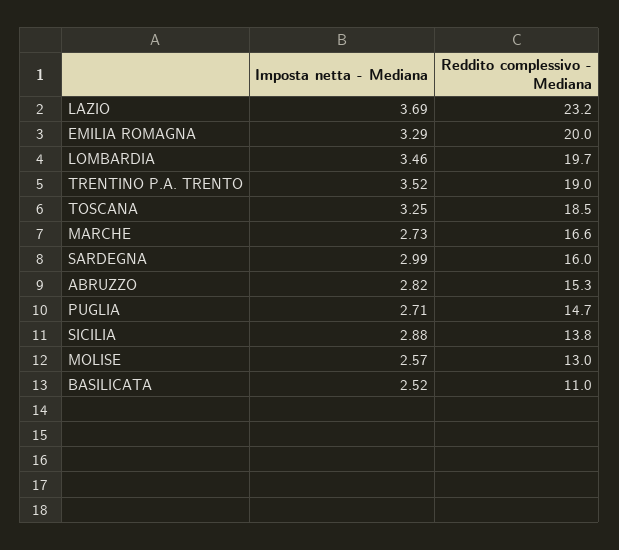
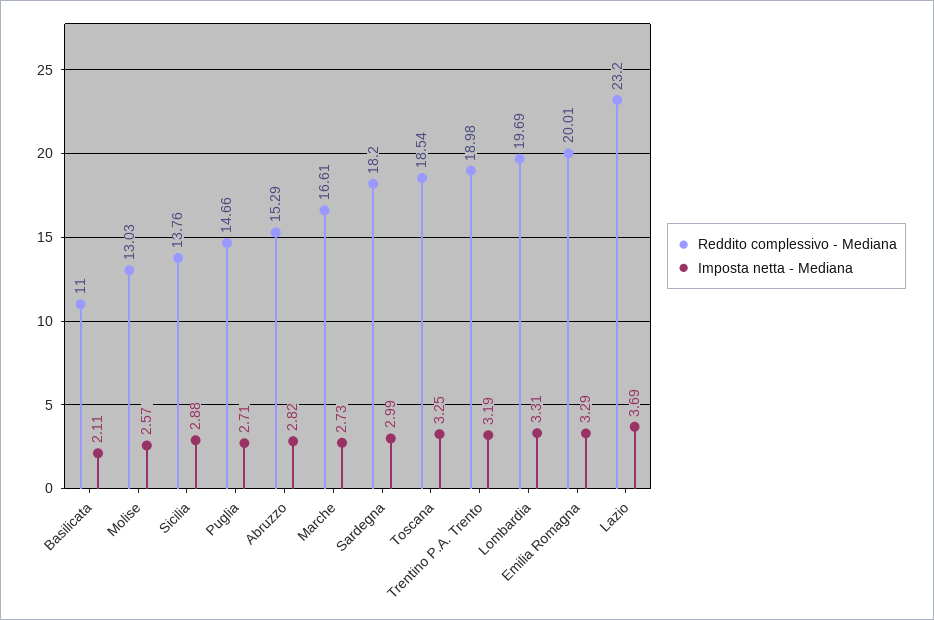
  {
    "Imposta netta - Mediana": {
      "LAZIO": 3.69,
      "EMILIA ROMAGNA": 3.29,
-     "LOMBARDIA": 3.46,
+     "LOMBARDIA": 3.31,
-     "TRENTINO P.A. TRENTO": 3.52,
+     "TRENTINO P.A. TRENTO": 3.19,
      "TOSCANA": 3.25,
      "MARCHE": 2.73,
      "SARDEGNA": 2.99,
      "ABRUZZO": 2.82,
      "PUGLIA": 2.71,
      "SICILIA": 2.88,
      "MOLISE": 2.57,
-     "BASILICATA": 2.52
+     "BASILICATA": 2.11
    },
    "Reddito complessivo - Mediana": {
      "LAZIO": 23.2,
      "EMILIA ROMAGNA": 20.01,
      "LOMBARDIA": 19.69,
      "TRENTINO P.A. TRENTO": 18.98,
      "TOSCANA": 18.54,
      "MARCHE": 16.61,
-     "SARDEGNA": 16,
+     "SARDEGNA": 18.2,
      "ABRUZZO": 15.29,
      "PUGLIA": 14.66,
      "SICILIA": 13.76,
      "MOLISE": 13.03,
      "BASILICATA": 11
    }
  }

